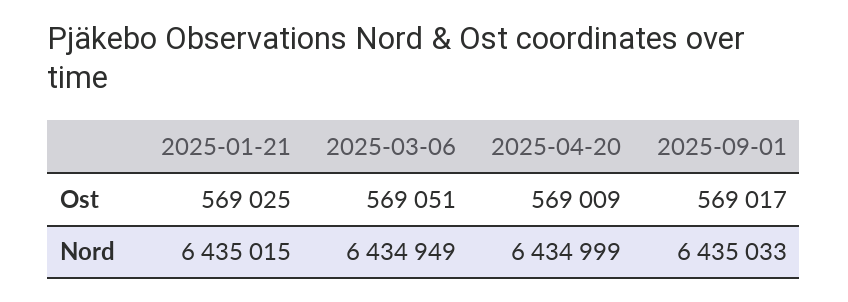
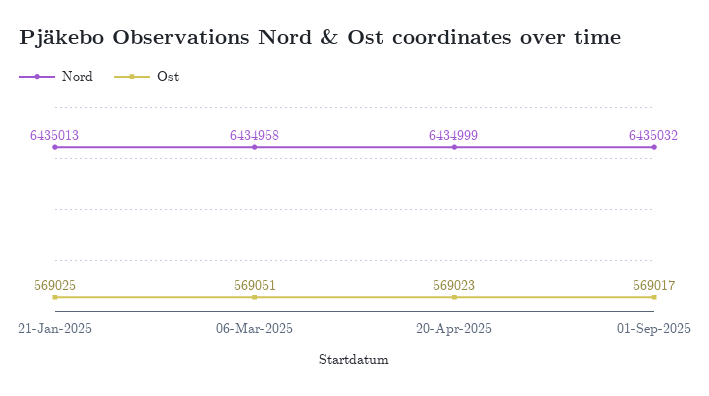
  {
    "Ost": {
      "2025-01-21": 569025,
      "2025-03-06": 569051,
-     "2025-04-20": 569009,
+     "2025-04-20": 569023,
      "2025-09-01": 569017
    },
    "Nord": {
-     "2025-01-21": 6435015,
+     "2025-01-21": 6435013,
-     "2025-03-06": 6434949,
+     "2025-03-06": 6434958,
      "2025-04-20": 6434999,
-     "2025-09-01": 6435033
+     "2025-09-01": 6435032
    }
  }

